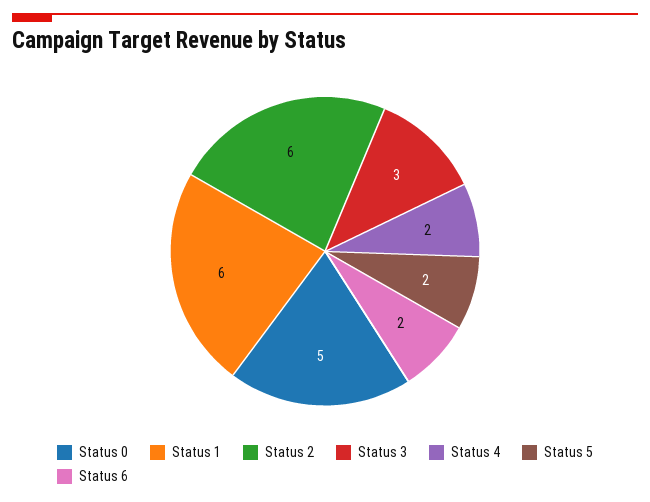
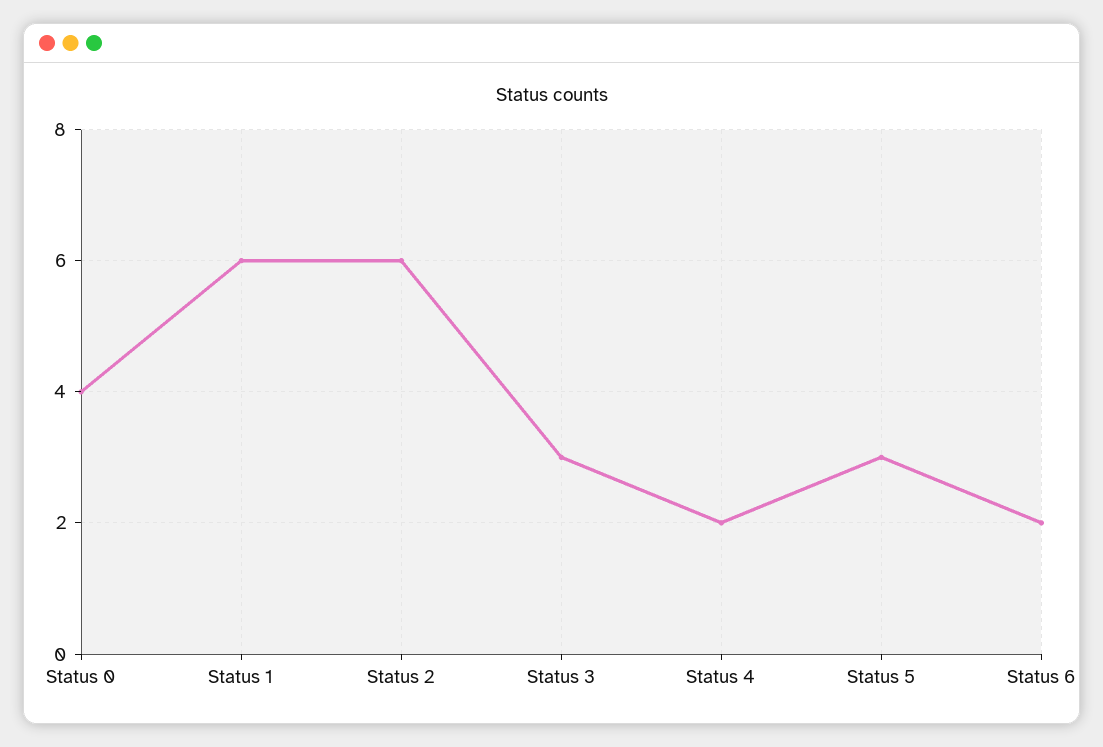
  {
-   "Status 0": 5,
+   "Status 0": 4,
    "Status 1": 6,
    "Status 2": 6,
    "Status 3": 3,
    "Status 4": 2,
-   "Status 5": 2,
+   "Status 5": 3,
    "Status 6": 2
  }

